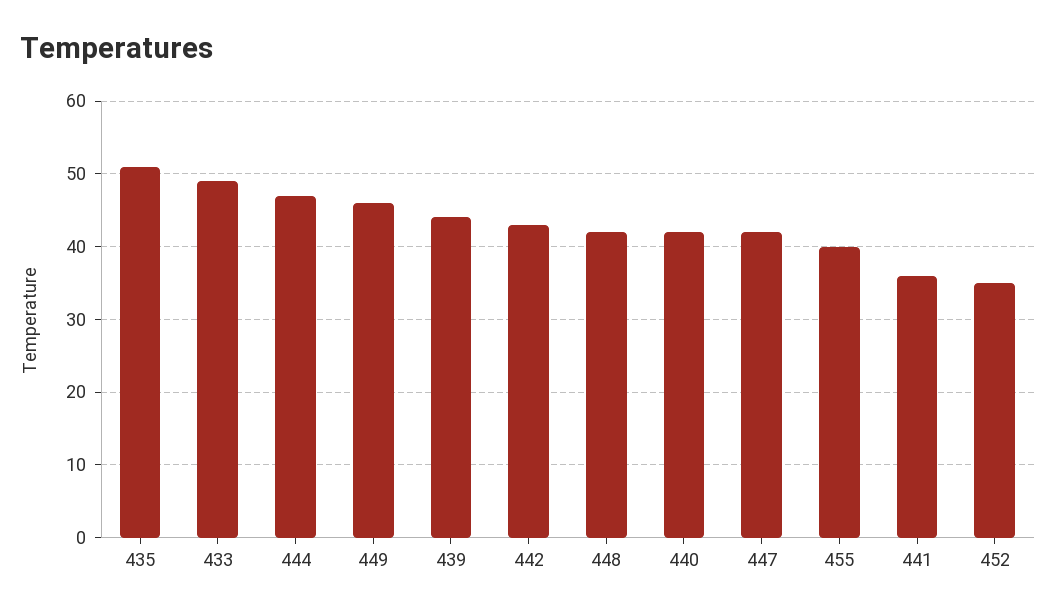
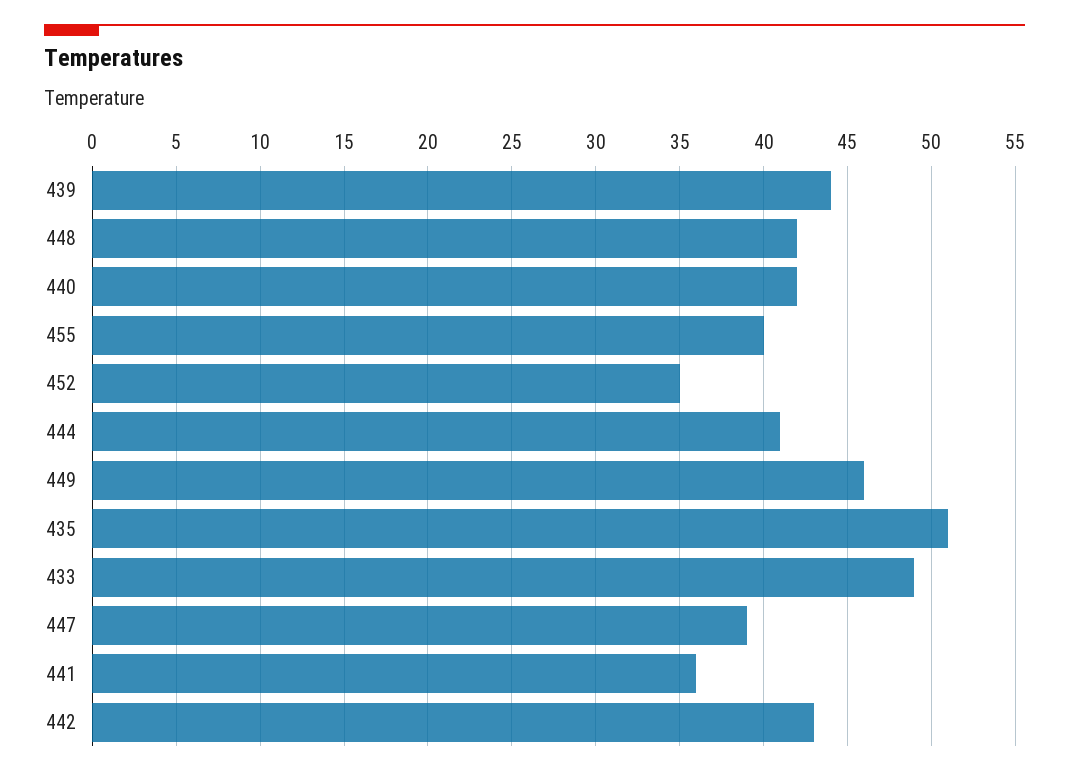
  {
    "435": 51,
    "433": 49,
-   "444": 47,
+   "444": 41,
    "449": 46,
    "439": 44,
    "442": 43,
    "448": 42,
    "440": 42,
-   "447": 42,
+   "447": 39,
    "455": 40,
    "441": 36,
    "452": 35
  }

